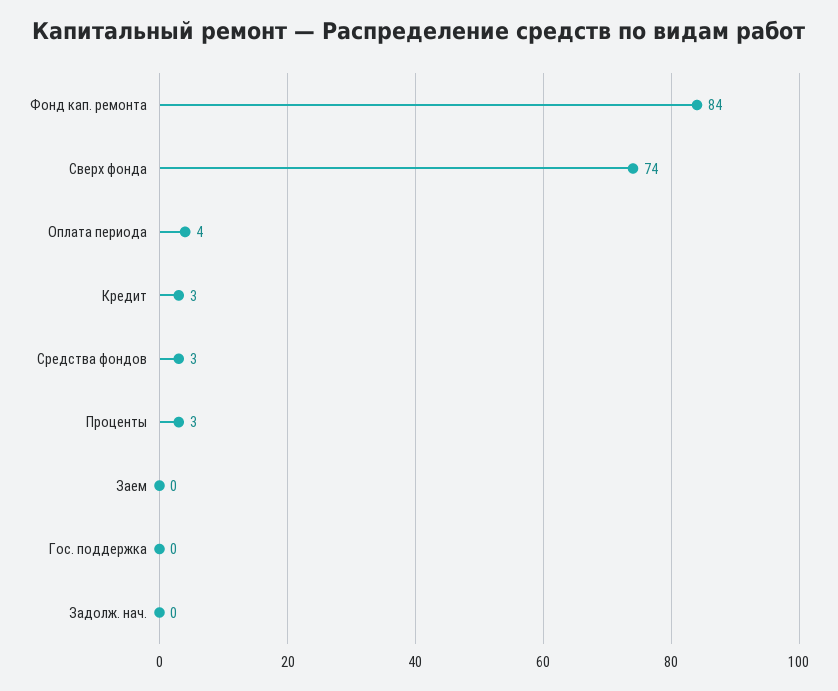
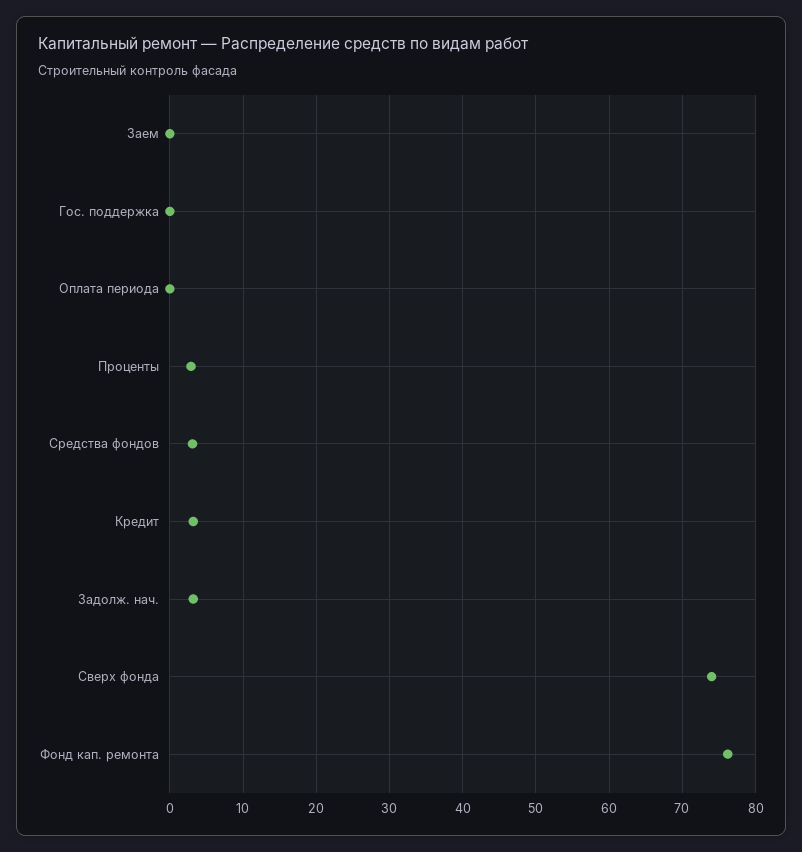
  {
-   "Фонд кап. ремонта": 84,
+   "Фонд кап. ремонта": 76,
    "Сверх фонда": 74,
-   "Оплата периода": 4,
+   "Оплата периода": 0,
    "Кредит": 3,
    "Средства фондов": 3,
    "Проценты": 3,
    "Заем": 0,
    "Гос. поддержка": 0,
-   "Задолж. нач.": 0
+   "Задолж. нач.": 3
  }

